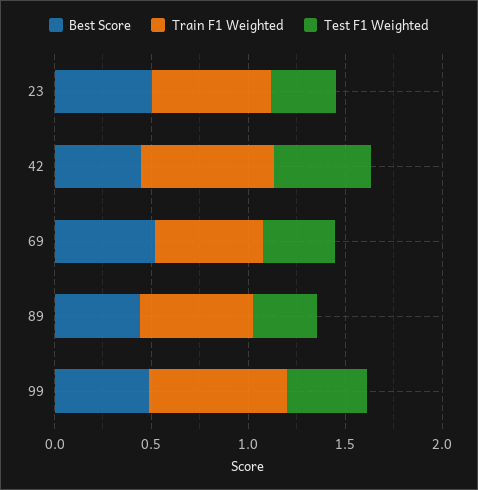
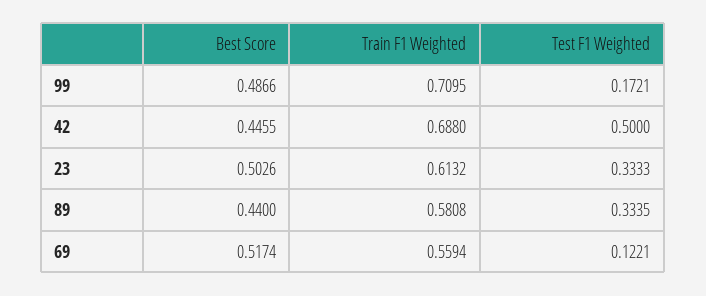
  {
    "Best Score": {
      "23": 0.5026,
      "42": 0.4455,
      "69": 0.5174,
      "89": 0.44,
      "99": 0.4866
    },
    "Train F1 Weighted": {
      "23": 0.6132,
      "42": 0.688,
      "69": 0.5594,
      "89": 0.5808,
      "99": 0.7095
    },
    "Test F1 Weighted": {
      "23": 0.3333,
      "42": 0.5,
-     "69": 0.4,
+     "69": 0.1221,
      "89": 0.3335,
-     "99": 0.4
+     "99": 0.1721
    }
  }

